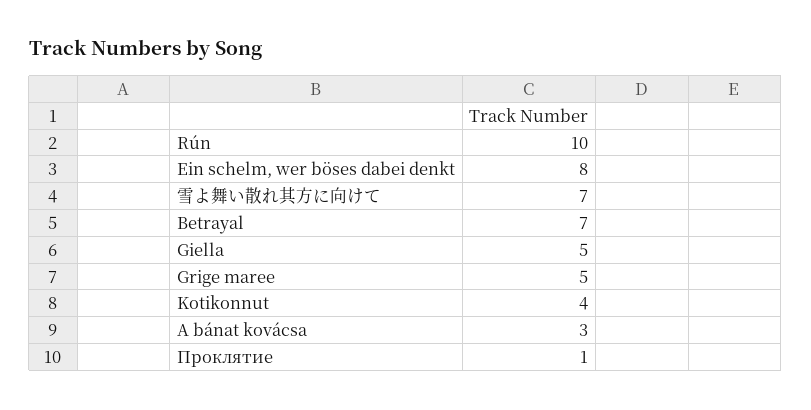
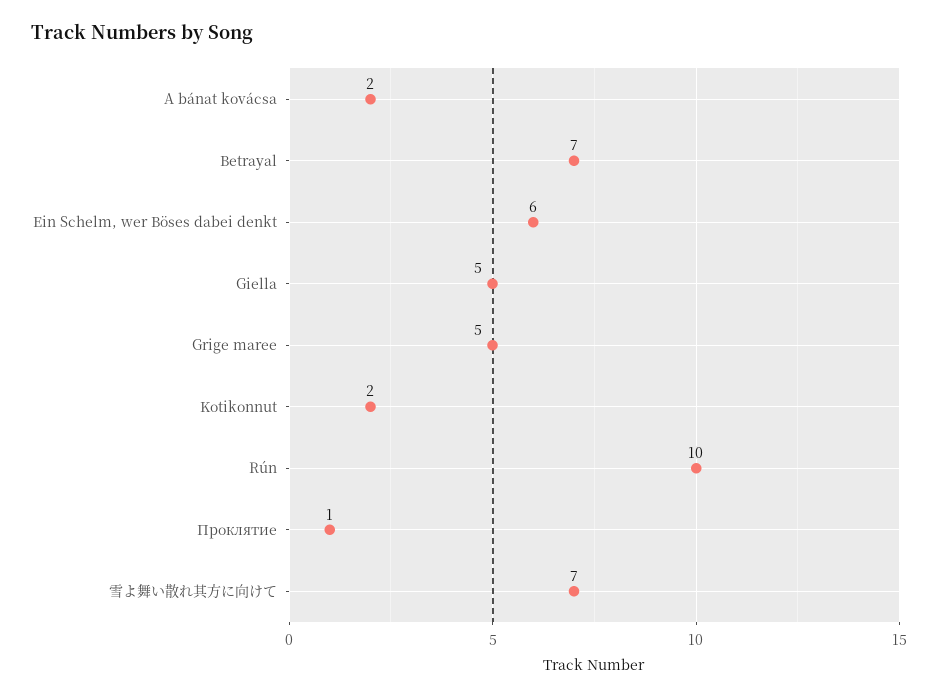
  {
    "Rún": 10,
-   "Ein schelm, wer böses dabei denkt": 8,
+   "Ein schelm, wer böses dabei denkt": 6,
    "雪よ舞い散れ其方に向けて": 7,
    "Betrayal": 7,
    "Giella": 5,
    "Grige maree": 5,
-   "Kotikonnut": 4,
+   "Kotikonnut": 2,
-   "A bánat kovácsa": 3,
+   "A bánat kovácsa": 2,
    "Проклятие": 1
  }

